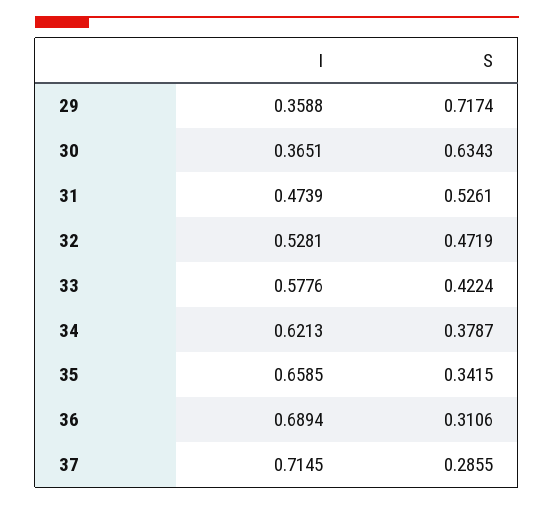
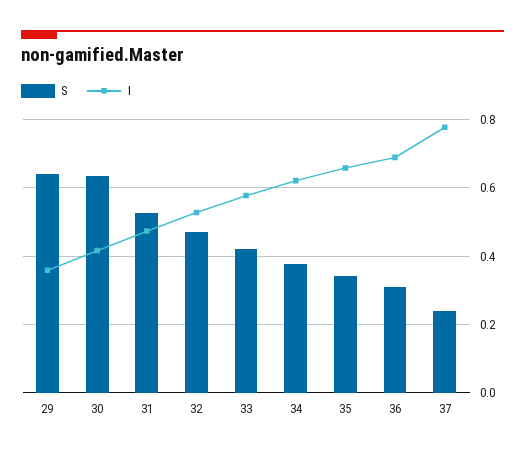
  {
    "I": {
      "29": 0.3588,
-     "30": 0.3651,
+     "30": 0.42,
      "31": 0.4739,
      "32": 0.5281,
      "33": 0.5776,
      "34": 0.6213,
      "35": 0.6585,
      "36": 0.6894,
-     "37": 0.7145
+     "37": 0.78
    },
    "S": {
-     "29": 0.7174,
+     "29": 0.64,
      "30": 0.6343,
      "31": 0.5261,
      "32": 0.4719,
      "33": 0.4224,
      "34": 0.3787,
      "35": 0.3415,
      "36": 0.3106,
-     "37": 0.2855
+     "37": 0.24
    }
  }

